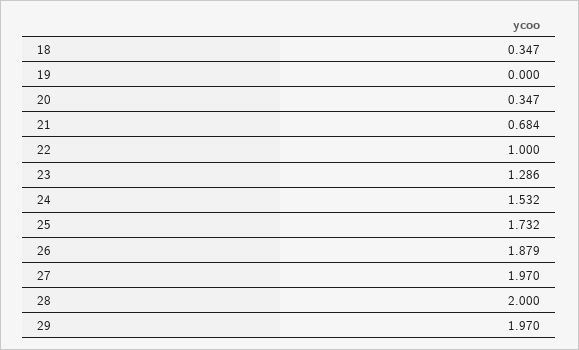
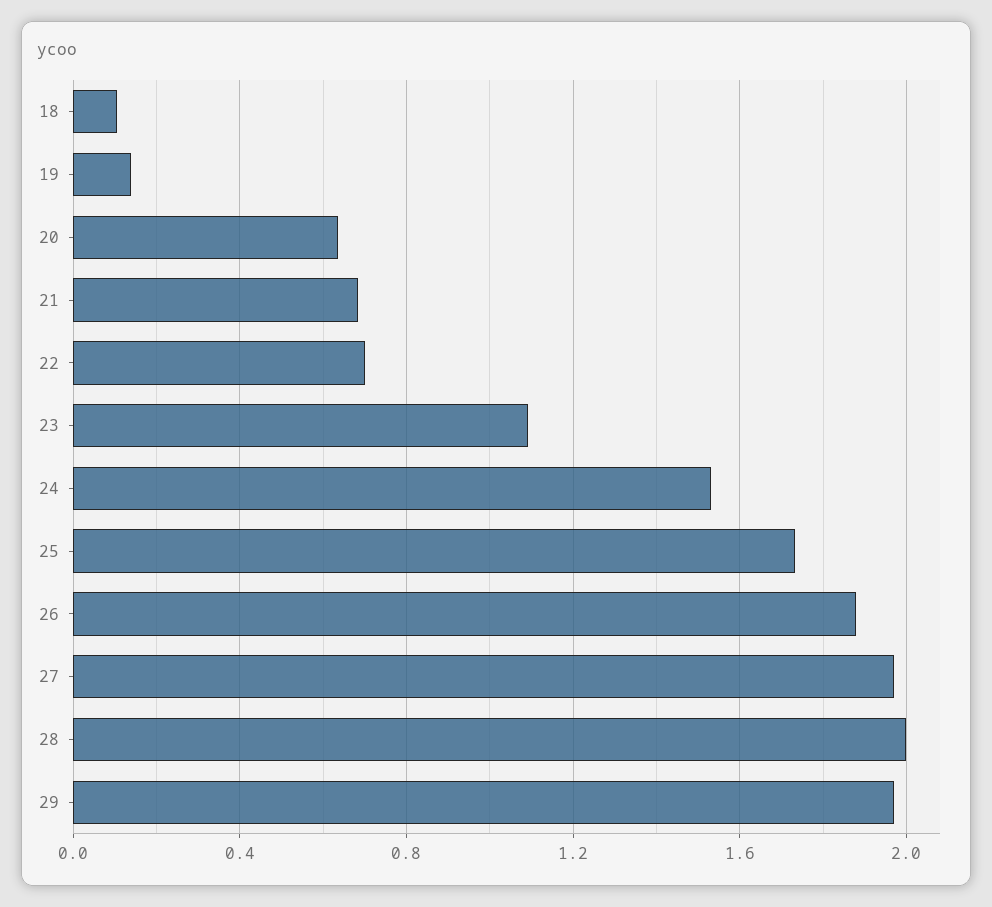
  {
-   "18": 0.347,
+   "18": 0.1,
-   "19": 0,
+   "19": 0.15,
-   "20": 0.347,
+   "20": 0.65,
    "21": 0.684,
-   "22": 1,
+   "22": 0.7,
-   "23": 1.286,
+   "23": 1.1,
    "24": 1.532,
    "25": 1.732,
    "26": 1.879,
    "27": 1.97,
    "28": 2,
    "29": 1.97
  }

